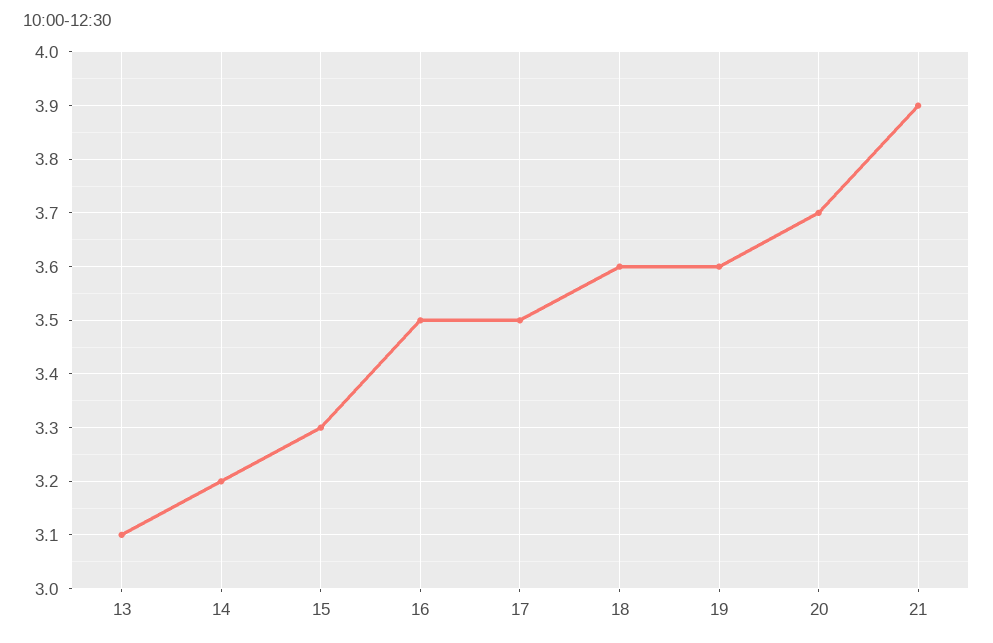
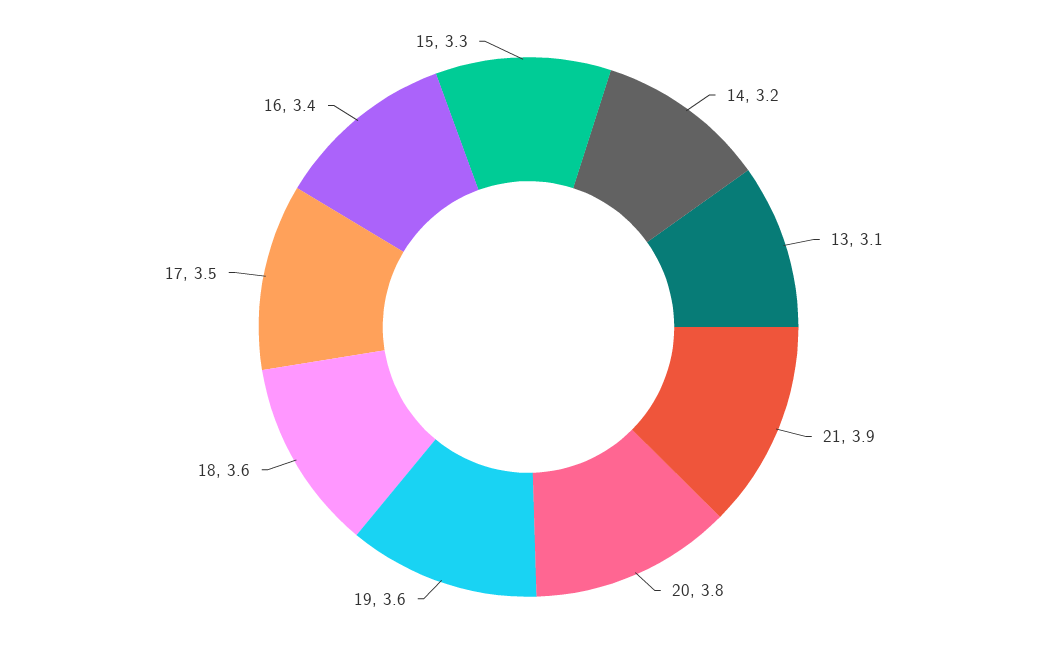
  {
    "13": 3.1,
    "14": 3.2,
    "15": 3.3,
-   "16": 3.5,
+   "16": 3.4,
    "17": 3.5,
    "18": 3.6,
    "19": 3.6,
-   "20": 3.7,
+   "20": 3.8,
    "21": 3.9
  }

